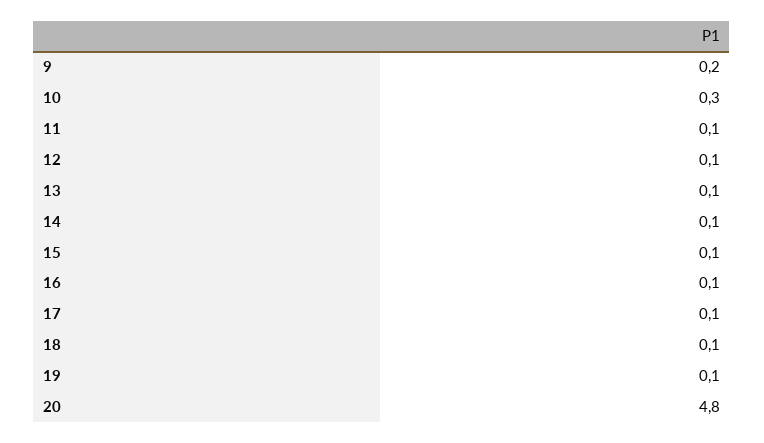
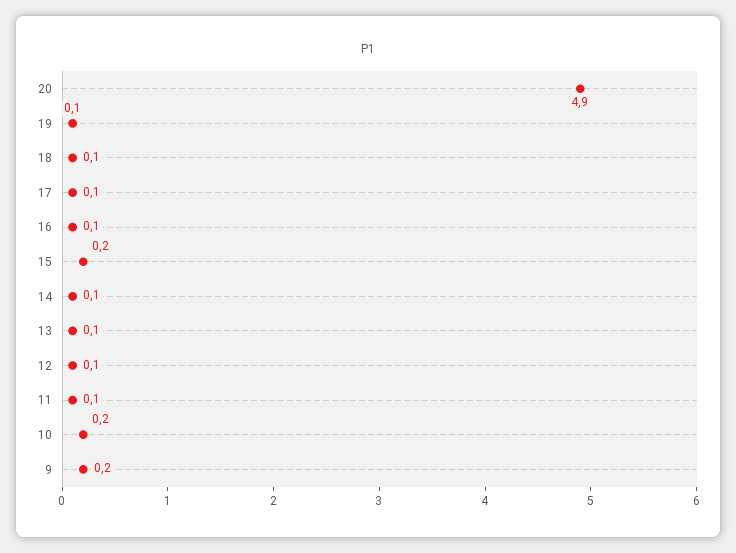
  {
    "9": 0.2,
-   "10": 0.3,
+   "10": 0.2,
    "11": 0.1,
    "12": 0.1,
    "13": 0.1,
    "14": 0.1,
-   "15": 0.1,
+   "15": 0.2,
    "16": 0.1,
    "17": 0.1,
    "18": 0.1,
    "19": 0.1,
-   "20": 4.8
+   "20": 4.9
  }

